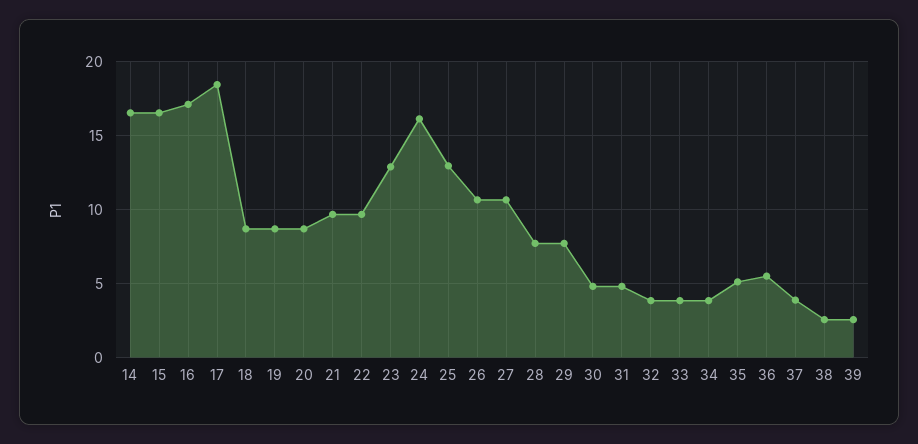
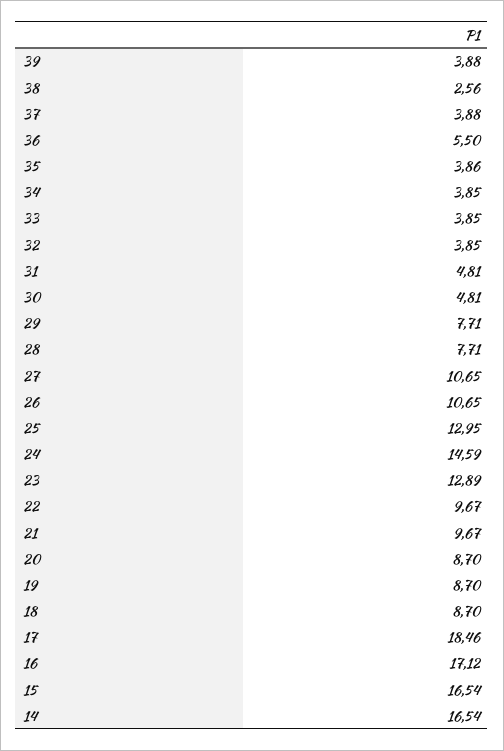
  {
    "14": 16.54,
    "15": 16.54,
    "16": 17.12,
    "17": 18.46,
    "18": 8.7,
    "19": 8.7,
    "20": 8.7,
    "21": 9.67,
    "22": 9.67,
    "23": 12.89,
-   "24": 16,
+   "24": 14.59,
    "25": 12.95,
    "26": 10.65,
    "27": 10.65,
    "28": 7.71,
    "29": 7.71,
    "30": 4.81,
    "31": 4.81,
    "32": 3.85,
    "33": 3.85,
    "34": 3.85,
-   "35": 5,
+   "35": 3.86,
    "36": 5.5,
    "37": 3.88,
    "38": 2.56,
-   "39": 2.5
+   "39": 3.88
  }

